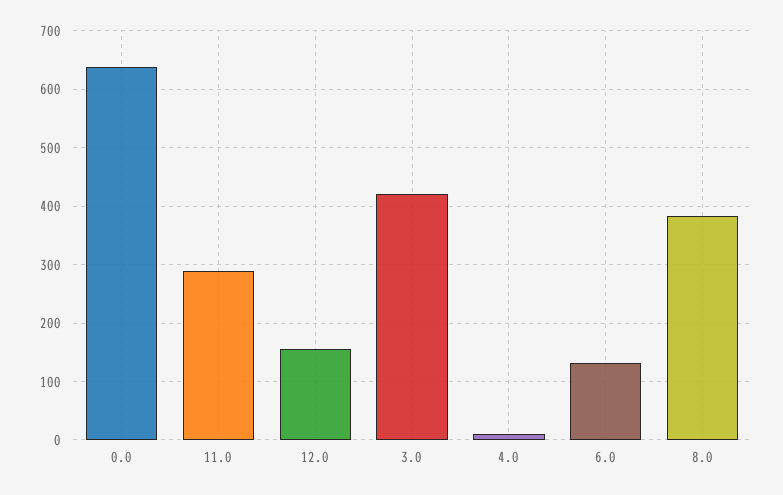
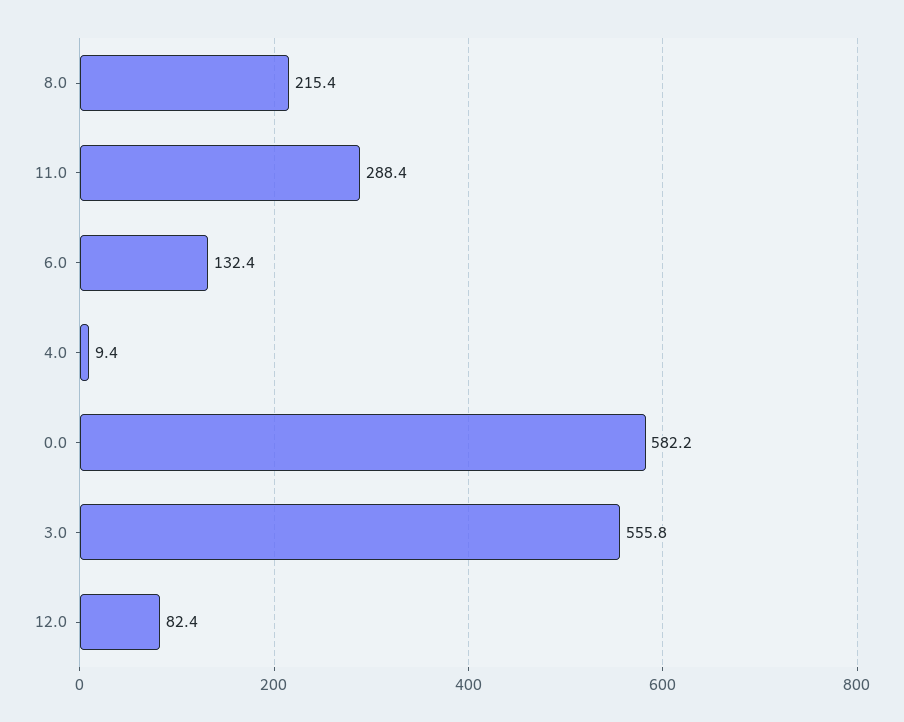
  {
-   "0.0": 640,
+   "0.0": 582.2,
    "11.0": 288.4,
-   "12.0": 160,
+   "12.0": 82.4,
-   "3.0": 420,
+   "3.0": 555.8,
    "4.0": 9.4,
    "6.0": 132.4,
-   "8.0": 380
+   "8.0": 215.4
  }

